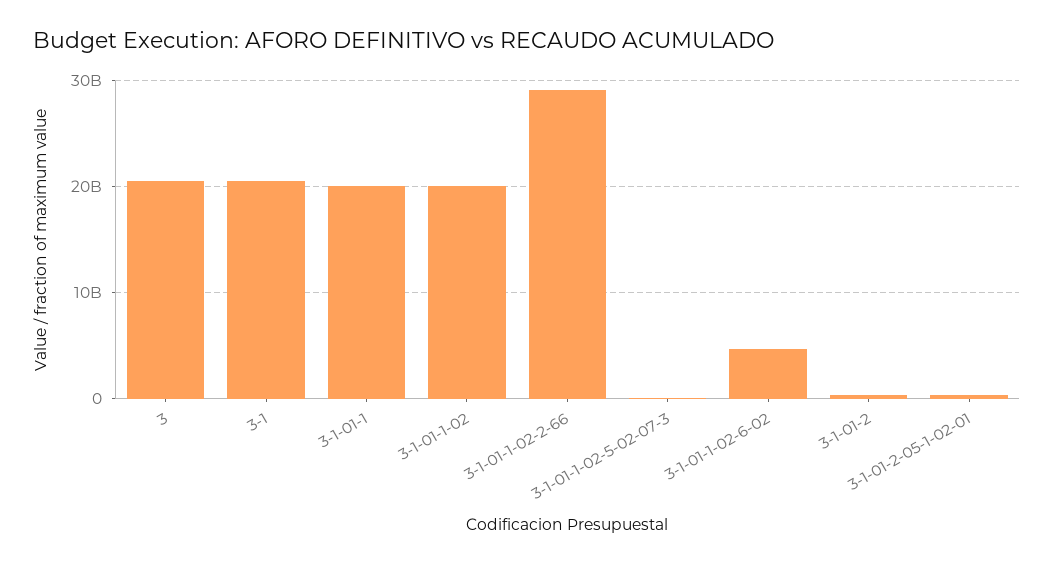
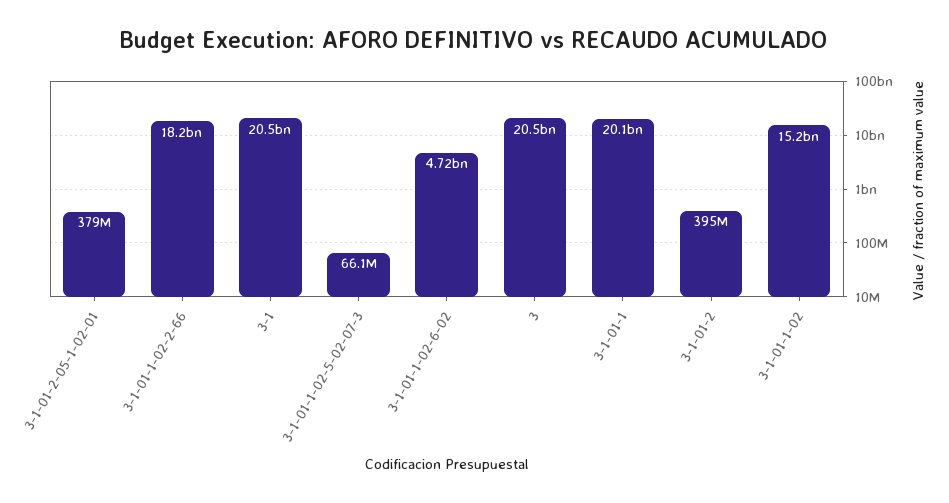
  {
    "3": 20500000000,
    "3-1": 20500000000,
    "3-1-01-1": 20100000000,
-   "3-1-01-1-02": 20000000000,
+   "3-1-01-1-02": 15200000000,
-   "3-1-01-1-02-2-66": 29000000000,
+   "3-1-01-1-02-2-66": 18200000000,
    "3-1-01-1-02-5-02-07-3": 66100000,
    "3-1-01-1-02-6-02": 4720000000,
    "3-1-01-2": 395000000,
    "3-1-01-2-05-1-02-01": 379000000
  }

